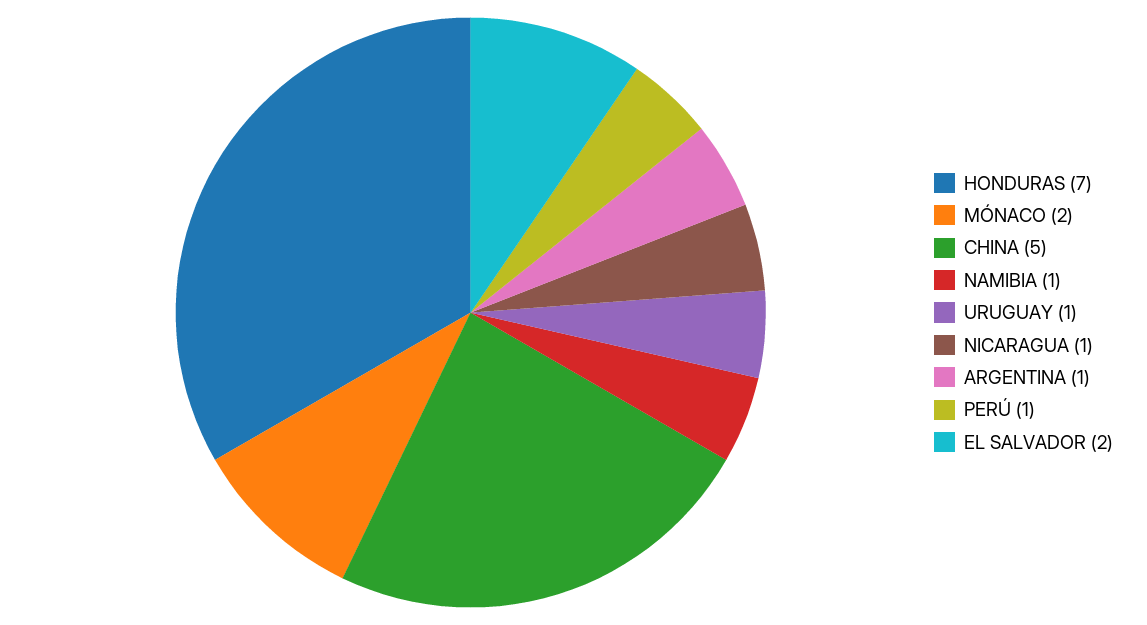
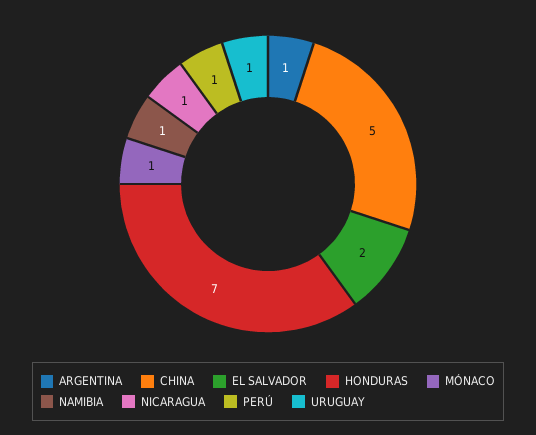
  {
    "HONDURAS": 7,
-   "MÓNACO": 2,
+   "MÓNACO": 1,
    "CHINA": 5,
    "NAMIBIA": 1,
    "URUGUAY": 1,
    "NICARAGUA": 1,
    "ARGENTINA": 1,
    "PERÚ": 1,
    "EL SALVADOR": 2
  }

